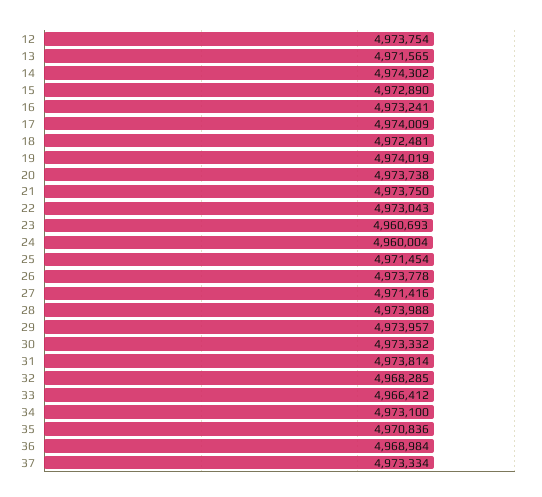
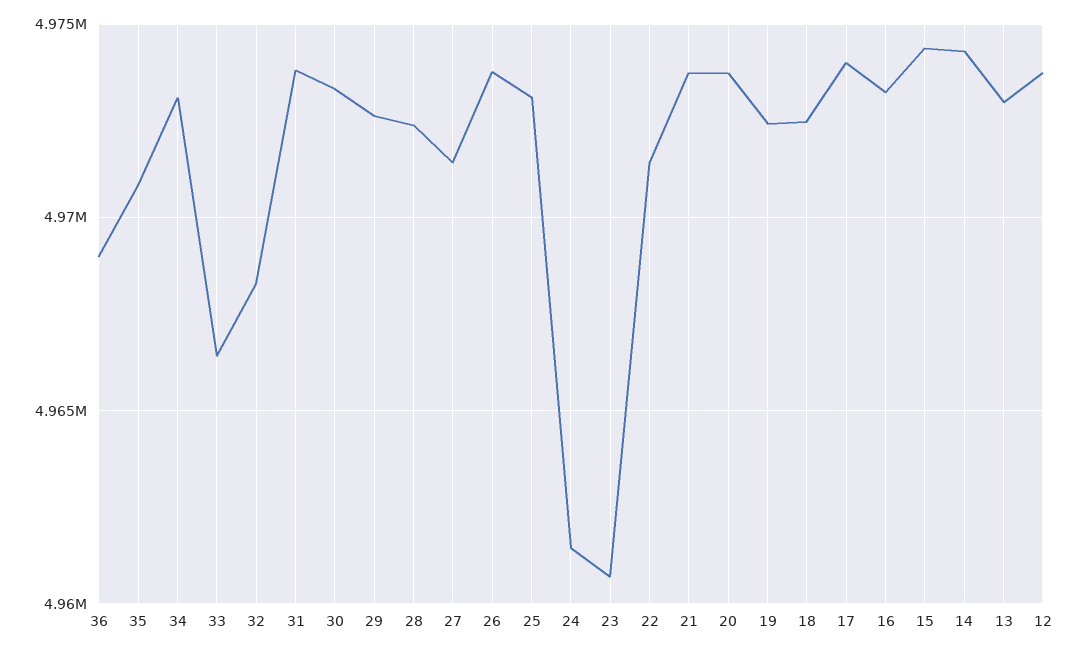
  {
    "12": 4973754,
-   "13": 4971565,
+   "13": 4973000,
    "14": 4974302,
-   "15": 4972890,
+   "15": 4974500,
    "16": 4973241,
    "17": 4974009,
    "18": 4972481,
-   "19": 4974019,
+   "19": 4972500,
    "20": 4973738,
    "21": 4973750,
-   "22": 4973043,
+   "22": 4971500,
    "23": 4960693,
-   "24": 4960004,
+   "24": 4961500,
-   "25": 4971454,
+   "25": 4973000,
    "26": 4973778,
    "27": 4971416,
-   "28": 4973988,
+   "28": 4972500,
-   "29": 4973957,
+   "29": 4972500,
    "30": 4973332,
    "31": 4973814,
    "32": 4968285,
    "33": 4966412,
    "34": 4973100,
    "35": 4970836,
-   "36": 4968984,
+   "36": 4968984
-   "37": 4973334
  }

